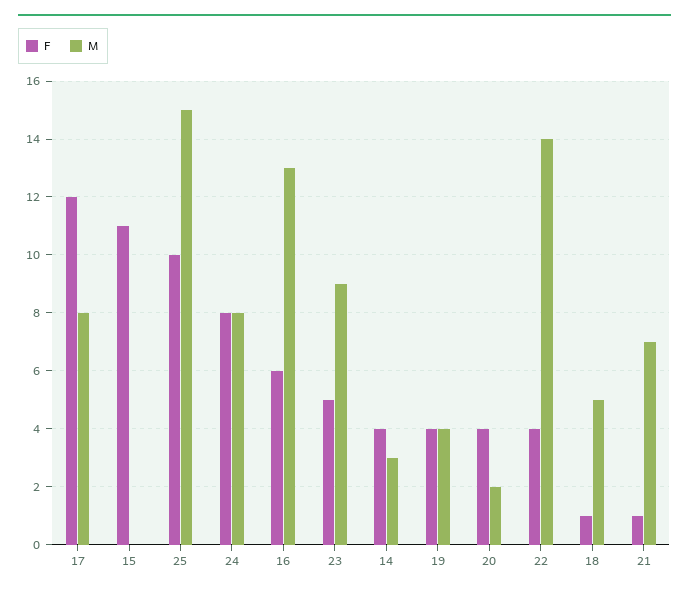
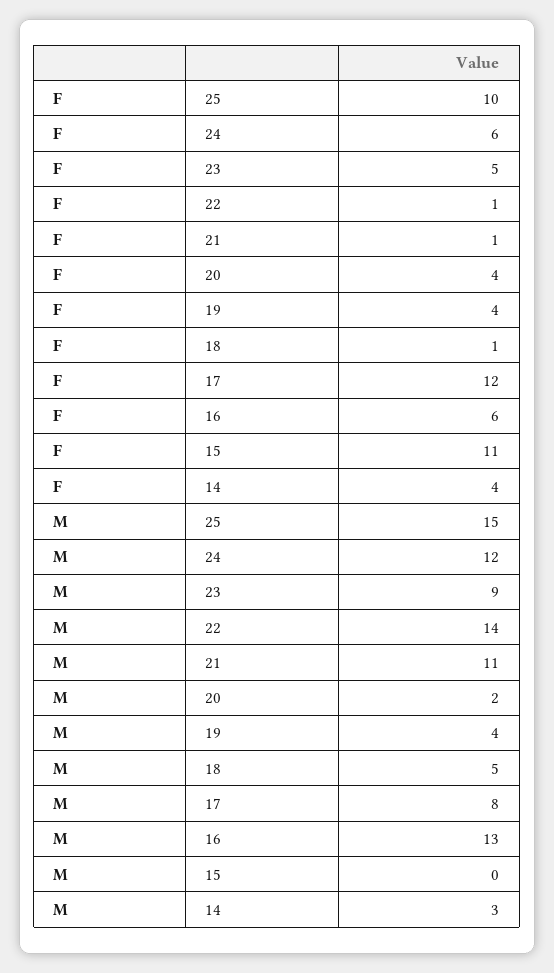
  {
    "F": {
      "17": 12,
      "15": 11,
      "25": 10,
-     "24": 8,
+     "24": 6,
      "16": 6,
      "23": 5,
      "14": 4,
      "19": 4,
      "20": 4,
-     "22": 4,
+     "22": 1,
      "18": 1,
      "21": 1
    },
    "M": {
      "17": 8,
      "15": 0,
      "25": 15,
-     "24": 8,
+     "24": 12,
      "16": 13,
      "23": 9,
      "14": 3,
      "19": 4,
      "20": 2,
      "22": 14,
      "18": 5,
-     "21": 7
+     "21": 11
    }
  }

